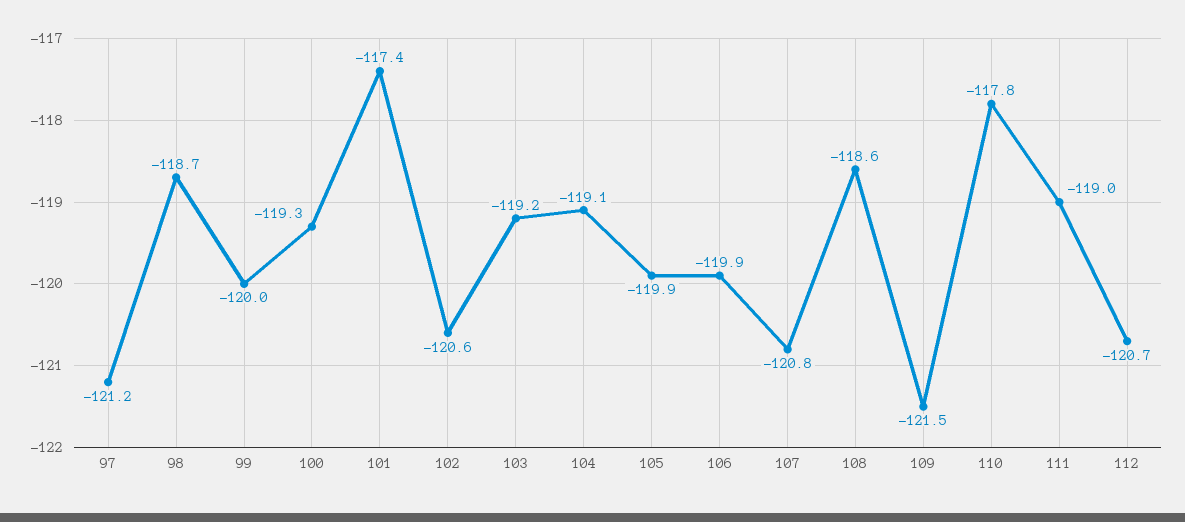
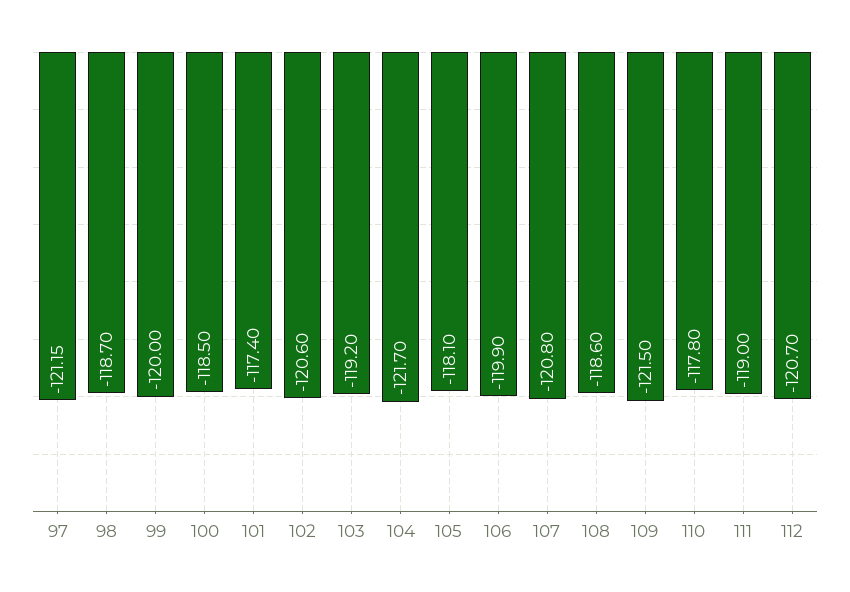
  {
    "97": -121.15,
    "98": -118.7,
    "99": -120,
-   "100": -119.3,
+   "100": -118.5,
    "101": -117.4,
    "102": -120.6,
    "103": -119.2,
-   "104": -119.1,
+   "104": -121.7,
-   "105": -119.9,
+   "105": -118.1,
    "106": -119.9,
    "107": -120.8,
    "108": -118.6,
    "109": -121.5,
    "110": -117.8,
    "111": -119,
    "112": -120.7
  }

